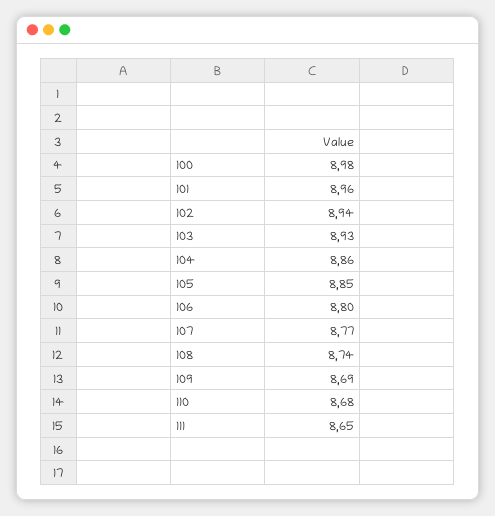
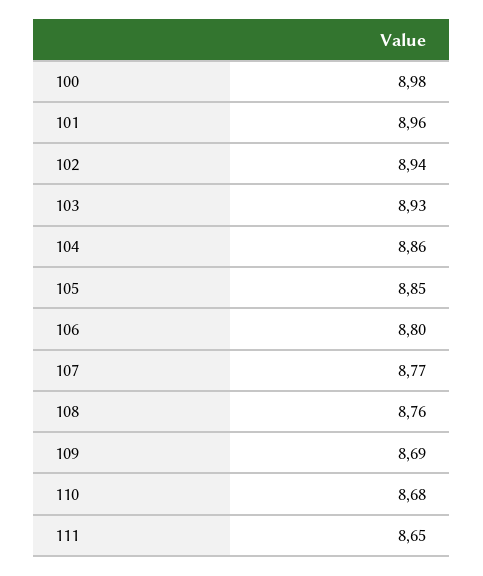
  {
    "100": 8.98,
    "101": 8.96,
    "102": 8.94,
    "103": 8.93,
    "104": 8.86,
    "105": 8.85,
    "106": 8.8,
    "107": 8.77,
-   "108": 8.74,
+   "108": 8.76,
    "109": 8.69,
    "110": 8.68,
    "111": 8.65
  }

